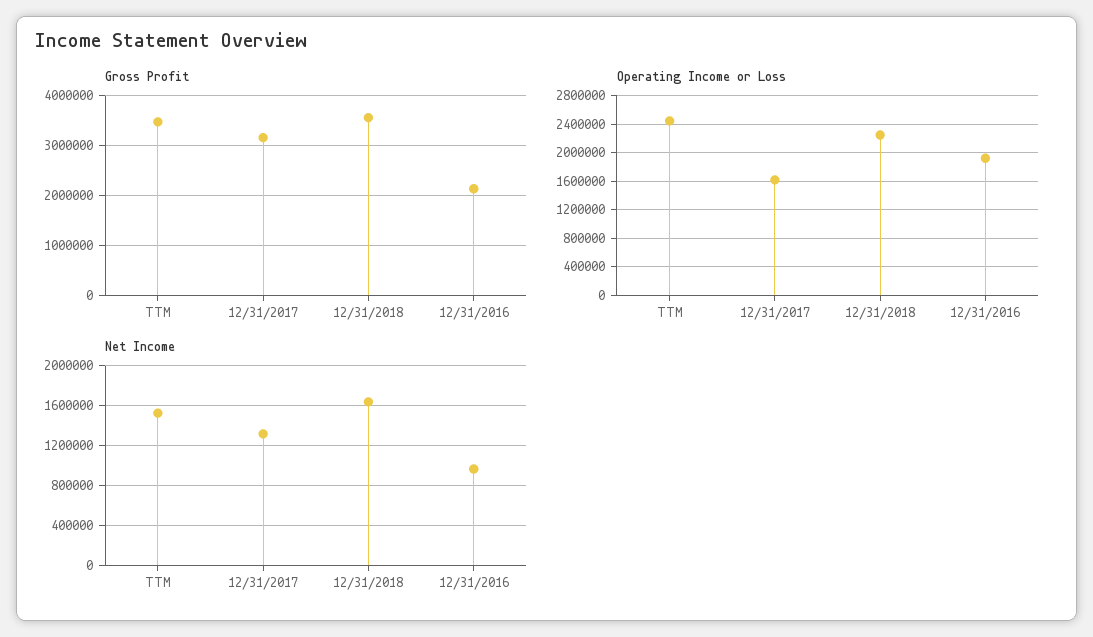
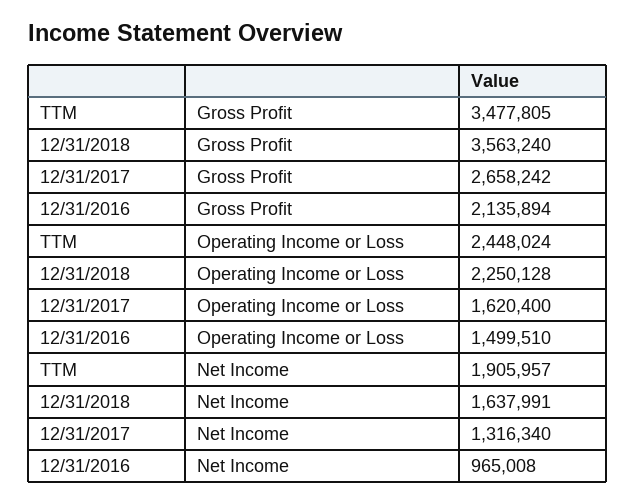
  {
    "Gross Profit": {
      "TTM": 3477805,
-     "12/31/2017": 3200000,
+     "12/31/2017": 2658242,
      "12/31/2018": 3563240,
      "12/31/2016": 2135894
    },
    "Operating Income or Loss": {
      "TTM": 2448024,
      "12/31/2017": 1620400,
      "12/31/2018": 2250128,
-     "12/31/2016": 1900000
+     "12/31/2016": 1499510
    },
    "Net Income": {
-     "TTM": 1500000,
+     "TTM": 1905957,
      "12/31/2017": 1316340,
      "12/31/2018": 1637991,
      "12/31/2016": 965008
    }
  }

